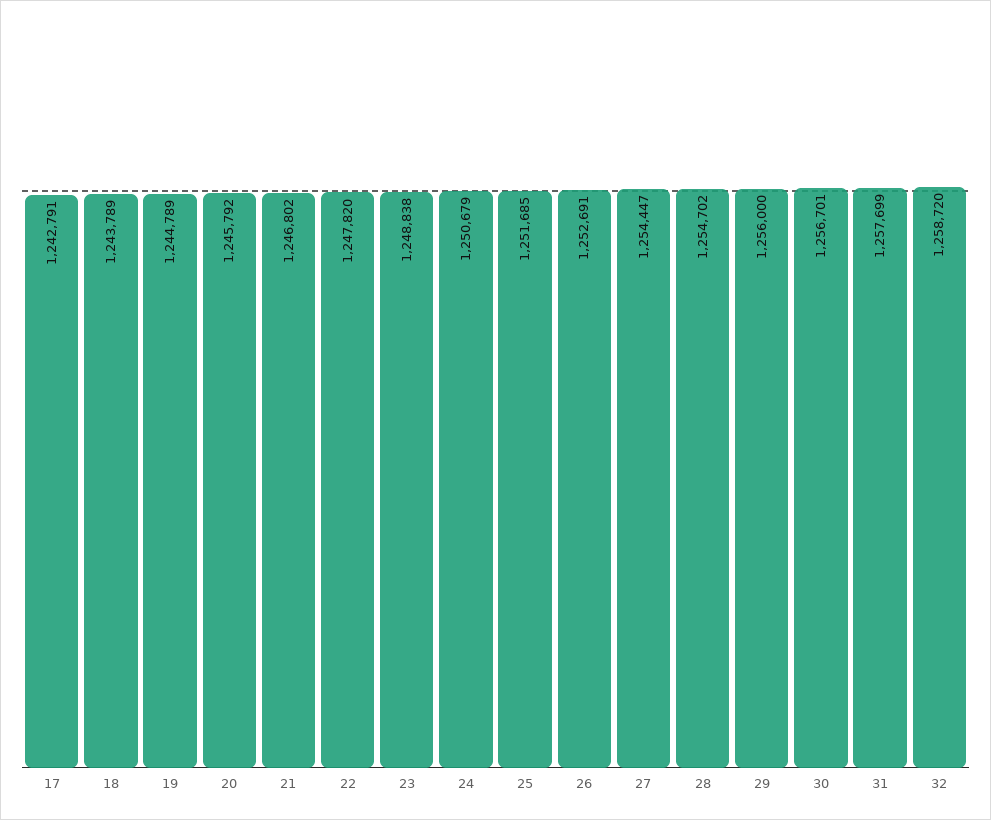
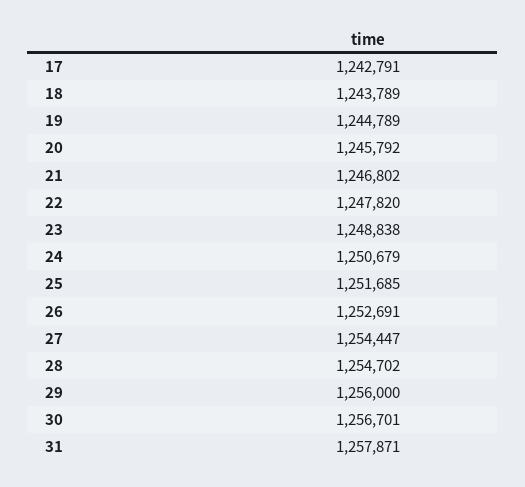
  {
    "17": 1242791,
    "18": 1243789,
    "19": 1244789,
    "20": 1245792,
    "21": 1246802,
    "22": 1247820,
    "23": 1248838,
    "24": 1250679,
    "25": 1251685,
    "26": 1252691,
    "27": 1254447,
    "28": 1254702,
    "29": 1256000,
    "30": 1256701,
-   "31": 1257699,
+   "31": 1257871
-   "32": 1258720
  }

